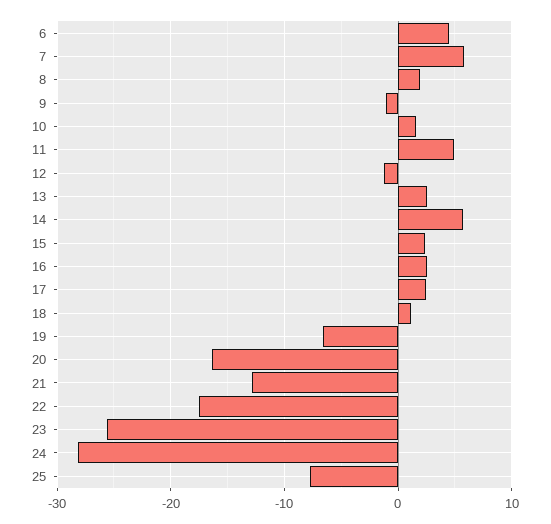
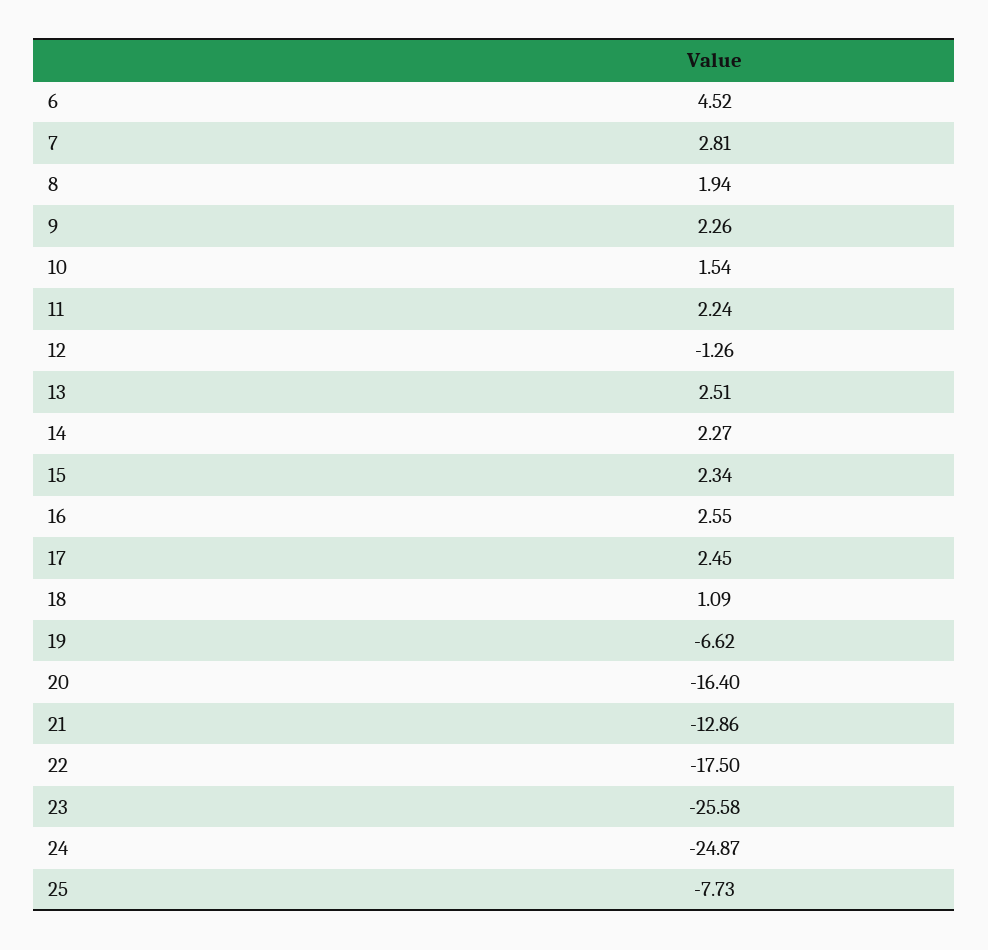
  {
    "6": 4.52,
-   "7": 6,
+   "7": 2.81,
    "8": 1.94,
-   "9": -1,
+   "9": 2.26,
    "10": 1.54,
-   "11": 5,
+   "11": 2.24,
    "12": -1.26,
    "13": 2.51,
-   "14": 6,
+   "14": 2.27,
    "15": 2.34,
    "16": 2.55,
    "17": 2.45,
    "18": 1.09,
    "19": -6.62,
    "20": -16.4,
    "21": -12.86,
    "22": -17.5,
    "23": -25.58,
-   "24": -28,
+   "24": -24.87,
    "25": -7.73
  }

